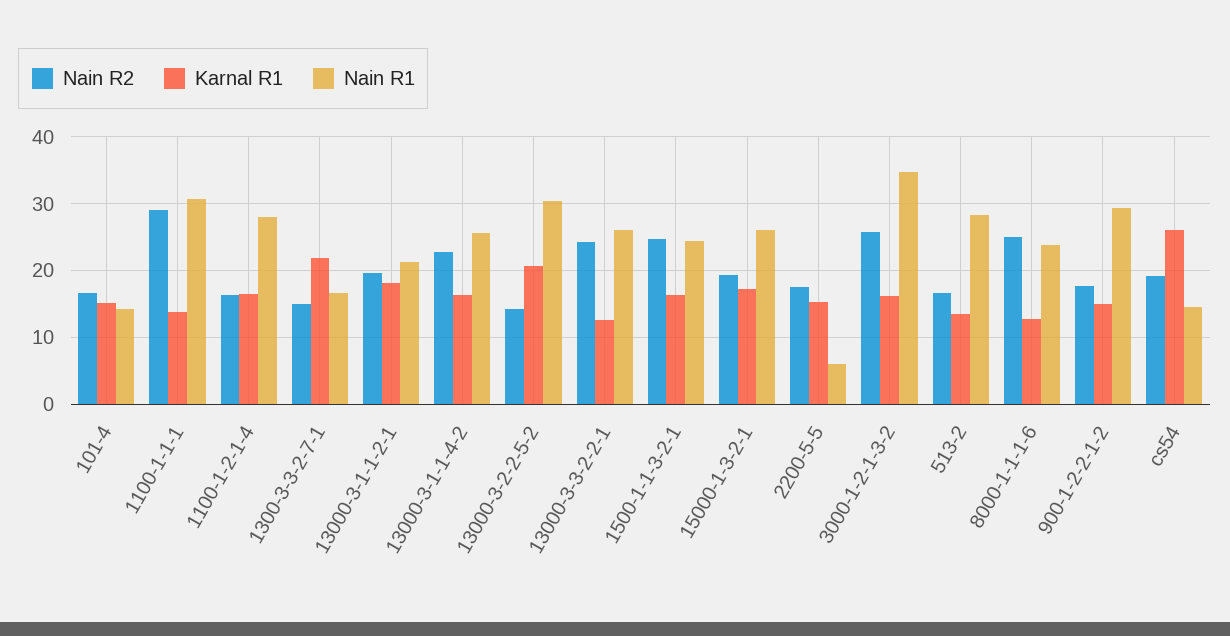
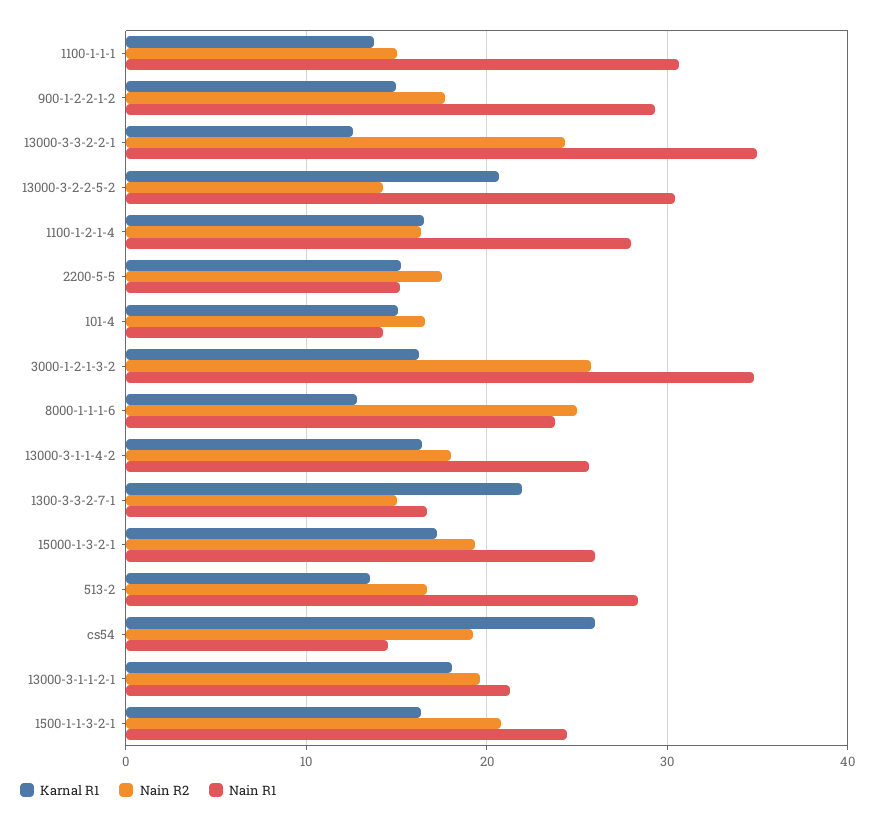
  {
    "Nain R2": {
      "101-4": 17,
-     "1100-1-1-1": 29,
+     "1100-1-1-1": 15,
      "1100-1-2-1-4": 16,
      "1300-3-3-2-7-1": 15,
      "13000-3-1-1-2-1": 20,
-     "13000-3-1-1-4-2": 23,
+     "13000-3-1-1-4-2": 18,
      "13000-3-2-2-5-2": 14,
      "13000-3-3-2-2-1": 24,
-     "1500-1-1-3-2-1": 25,
+     "1500-1-1-3-2-1": 21,
      "15000-1-3-2-1": 19,
      "2200-5-5": 18,
      "3000-1-2-1-3-2": 26,
      "513-2": 17,
      "8000-1-1-1-6": 25,
      "900-1-2-2-1-2": 18,
      "cs54": 19
    },
    "Karnal R1": {
      "101-4": 15,
      "1100-1-1-1": 14,
      "1100-1-2-1-4": 17,
      "1300-3-3-2-7-1": 22,
      "13000-3-1-1-2-1": 18,
      "13000-3-1-1-4-2": 16,
      "13000-3-2-2-5-2": 21,
      "13000-3-3-2-2-1": 13,
      "1500-1-1-3-2-1": 16,
      "15000-1-3-2-1": 17,
      "2200-5-5": 15,
      "3000-1-2-1-3-2": 16,
      "513-2": 14,
      "8000-1-1-1-6": 13,
      "900-1-2-2-1-2": 15,
      "cs54": 26
    },
    "Nain R1": {
      "101-4": 14,
      "1100-1-1-1": 31,
      "1100-1-2-1-4": 28,
      "1300-3-3-2-7-1": 17,
      "13000-3-1-1-2-1": 21,
      "13000-3-1-1-4-2": 26,
      "13000-3-2-2-5-2": 30,
-     "13000-3-3-2-2-1": 26,
+     "13000-3-3-2-2-1": 35,
      "1500-1-1-3-2-1": 24,
      "15000-1-3-2-1": 26,
-     "2200-5-5": 6,
+     "2200-5-5": 15,
      "3000-1-2-1-3-2": 35,
      "513-2": 28,
      "8000-1-1-1-6": 24,
      "900-1-2-2-1-2": 29,
      "cs54": 15
    }
  }

